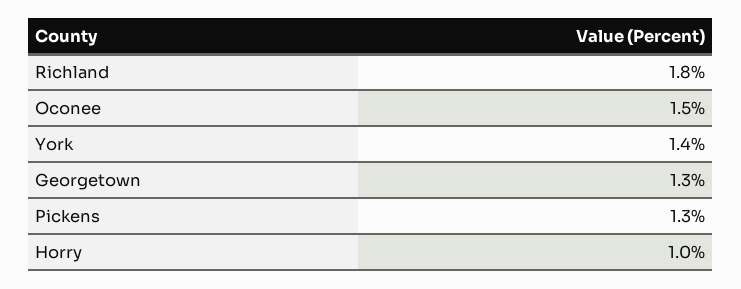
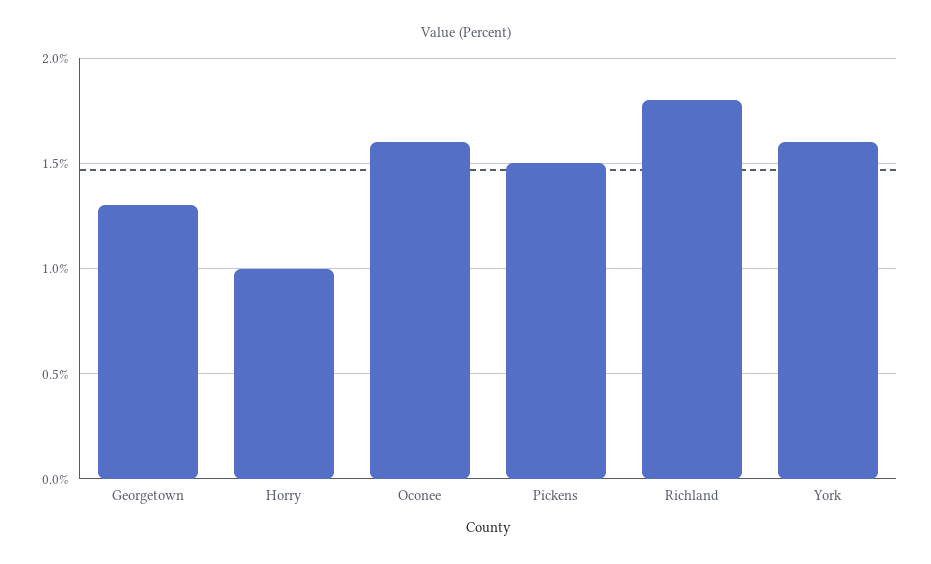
  {
    "Richland": 1.8,
-   "Oconee": 1.5,
+   "Oconee": 1.6,
-   "York": 1.4,
+   "York": 1.6,
    "Georgetown": 1.3,
-   "Pickens": 1.3,
+   "Pickens": 1.5,
    "Horry": 1
  }

